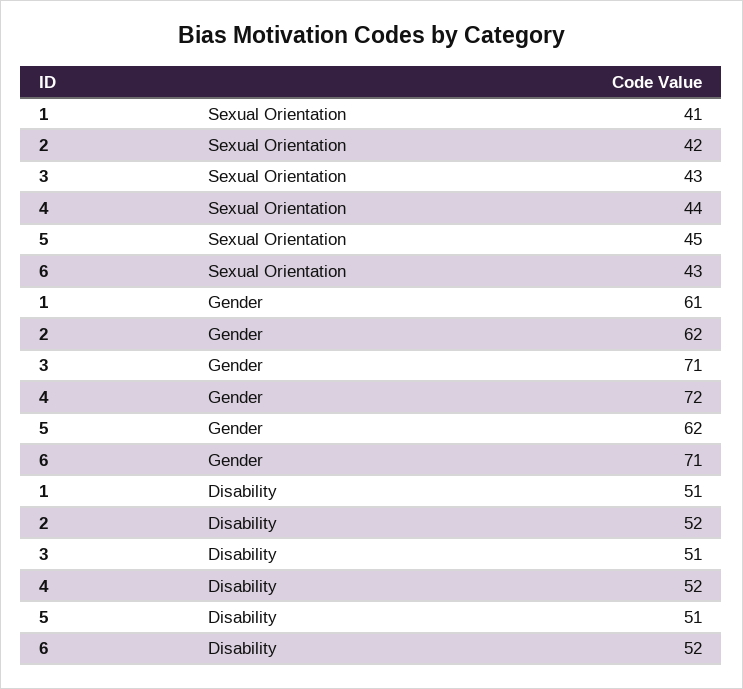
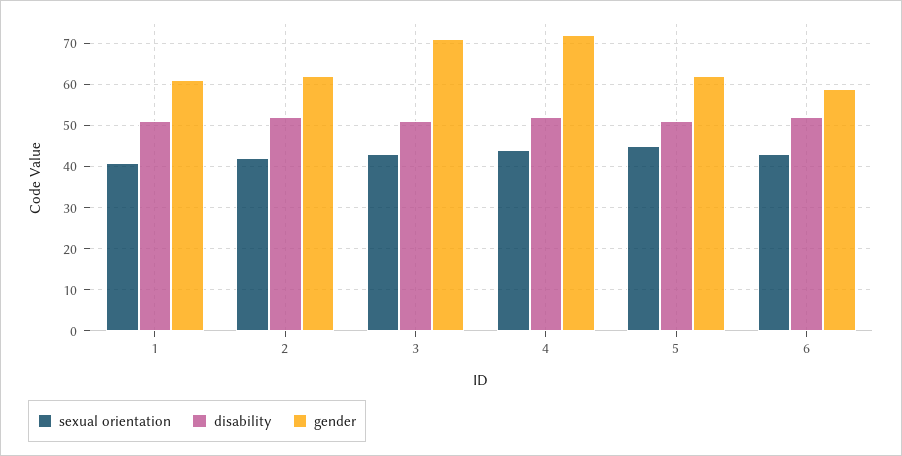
  {
    "Sexual Orientation": {
      "1": 41,
      "2": 42,
      "3": 43,
      "4": 44,
      "5": 45,
      "6": 43
    },
    "Gender": {
      "1": 61,
      "2": 62,
      "3": 71,
      "4": 72,
      "5": 62,
-     "6": 71
+     "6": 60
    },
    "Disability": {
      "1": 51,
      "2": 52,
      "3": 51,
      "4": 52,
      "5": 51,
      "6": 52
    }
  }

